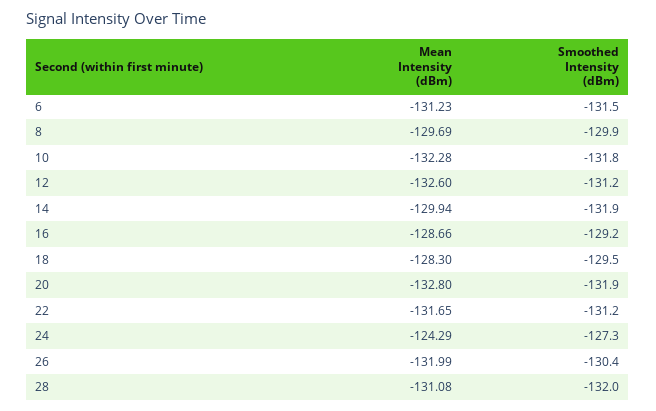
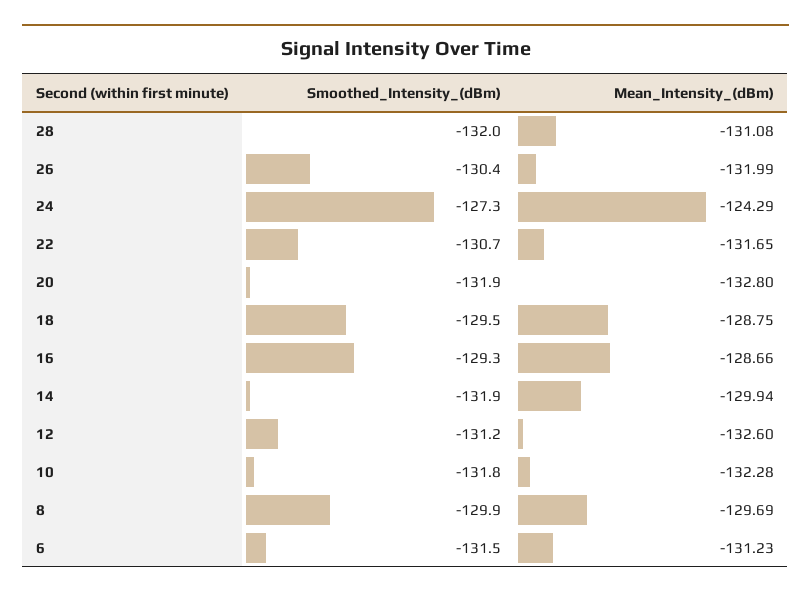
  {
    "Mean Intensity (dBm)": {
      "6": -131.23,
      "8": -129.69,
      "10": -132.28,
      "12": -132.6,
      "14": -129.94,
      "16": -128.66,
-     "18": -128.3,
+     "18": -128.75,
      "20": -132.8,
      "22": -131.65,
      "24": -124.29,
      "26": -131.99,
      "28": -131.08
    },
    "Smoothed Intensity (dBm)": {
      "6": -131.5,
      "8": -129.9,
      "10": -131.8,
      "12": -131.2,
      "14": -131.9,
-     "16": -129.2,
+     "16": -129.3,
      "18": -129.5,
      "20": -131.9,
-     "22": -131.2,
+     "22": -130.7,
      "24": -127.3,
      "26": -130.4,
      "28": -132
    }
  }

